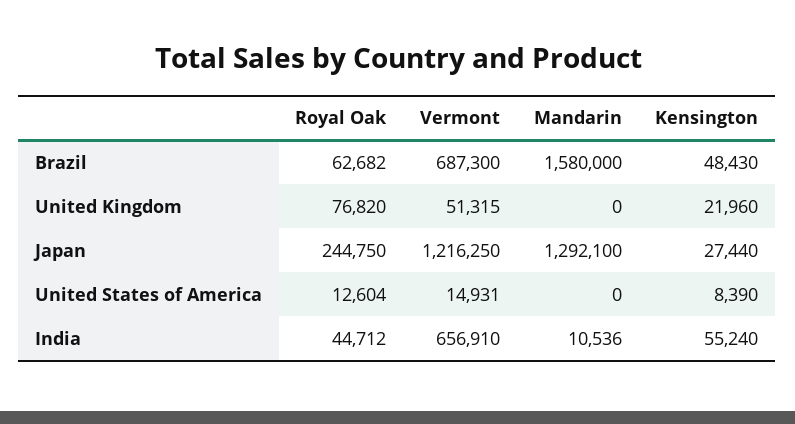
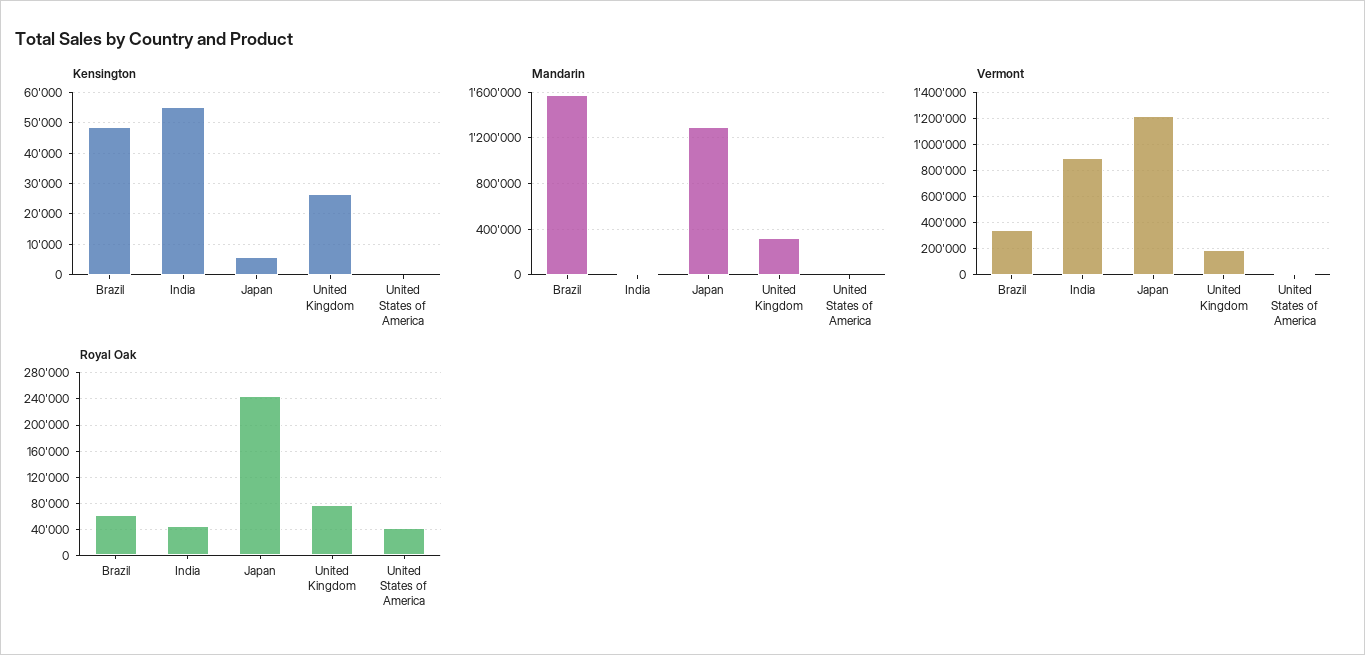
  {
    "Royal Oak": {
      "Brazil": 62682,
      "United Kingdom": 76820,
      "Japan": 244750,
-     "United States of America": 12604,
+     "United States of America": 40000,
      "India": 44712
    },
    "Vermont": {
-     "Brazil": 687300,
+     "Brazil": 350000,
-     "United Kingdom": 51315,
+     "United Kingdom": 200000,
      "Japan": 1216250,
      "United States of America": 14931,
-     "India": 656910
+     "India": 900000
    },
    "Mandarin": {
      "Brazil": 1580000,
-     "United Kingdom": 0,
+     "United Kingdom": 300000,
      "Japan": 1292100,
      "United States of America": 0,
      "India": 10536
    },
    "Kensington": {
      "Brazil": 48430,
-     "United Kingdom": 21960,
+     "United Kingdom": 26000,
-     "Japan": 27440,
+     "Japan": 6000,
-     "United States of America": 8390,
+     "United States of America": 0,
      "India": 55240
    }
  }

